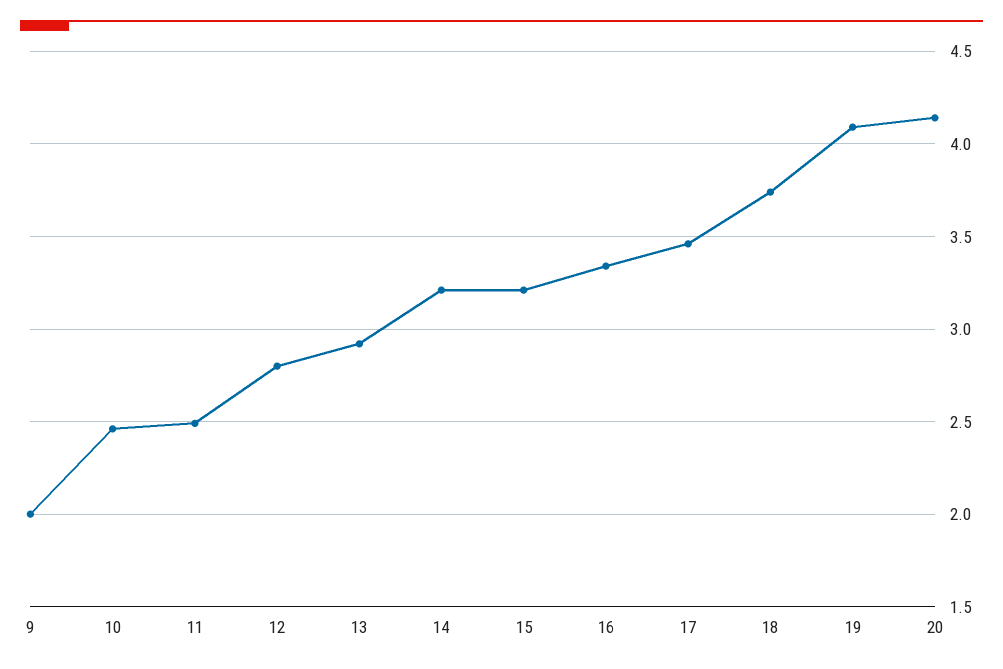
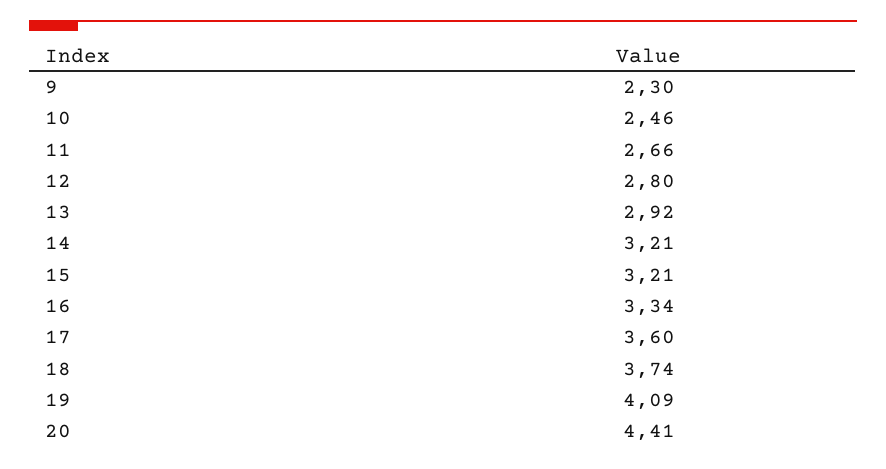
  {
-   "9": 2,
+   "9": 2.3,
    "10": 2.46,
-   "11": 2.5,
+   "11": 2.66,
    "12": 2.8,
    "13": 2.92,
    "14": 3.21,
    "15": 3.21,
    "16": 3.34,
-   "17": 3.45,
+   "17": 3.6,
    "18": 3.74,
    "19": 4.09,
-   "20": 4.15
+   "20": 4.41
  }

